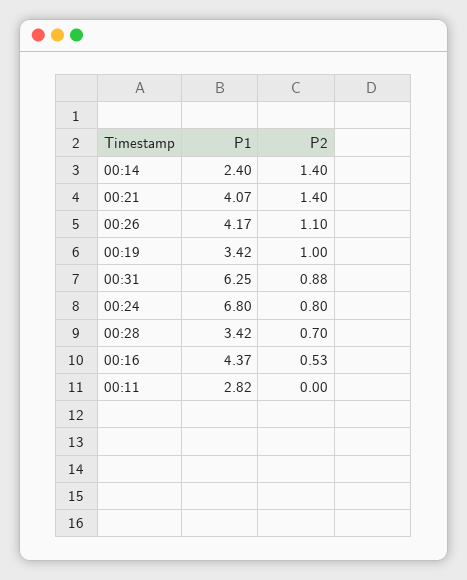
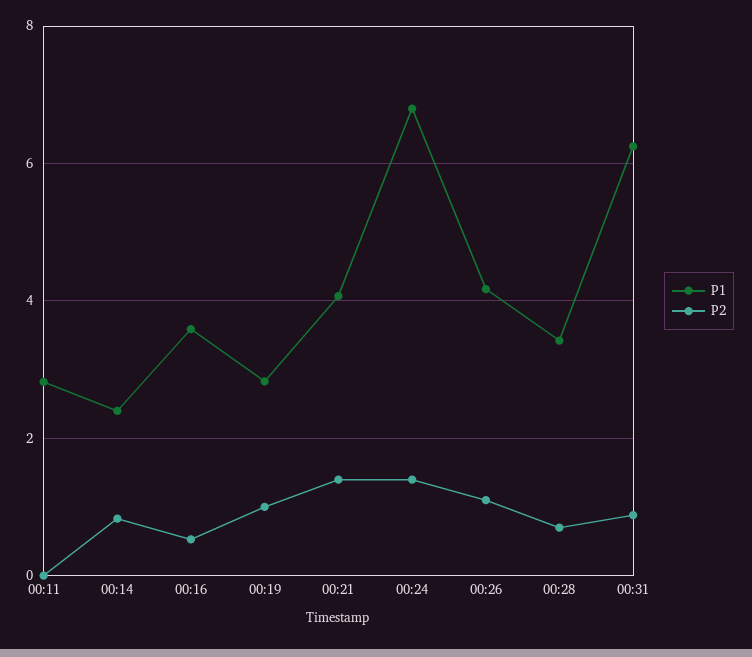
  {
    "P1": {
      "00:14": 2.4,
      "00:21": 4.07,
      "00:26": 4.17,
-     "00:19": 3.42,
+     "00:19": 2.8,
      "00:31": 6.25,
      "00:24": 6.8,
      "00:28": 3.42,
-     "00:16": 4.37,
+     "00:16": 3.6,
      "00:11": 2.82
    },
    "P2": {
-     "00:14": 1.4,
+     "00:14": 0.8,
      "00:21": 1.4,
      "00:26": 1.1,
      "00:19": 1,
      "00:31": 0.88,
-     "00:24": 0.8,
+     "00:24": 1.4,
      "00:28": 0.7,
      "00:16": 0.53,
      "00:11": 0
    }
  }

